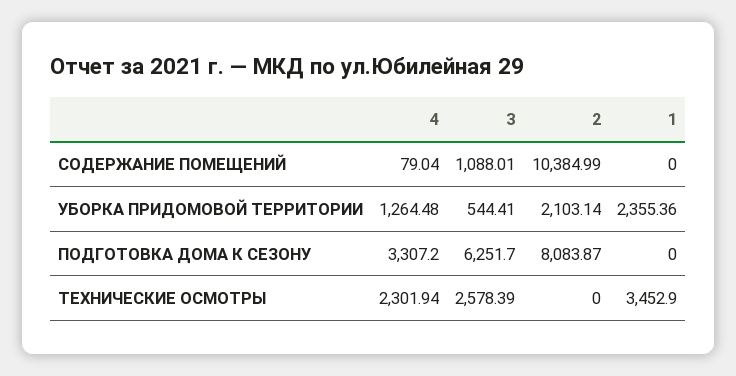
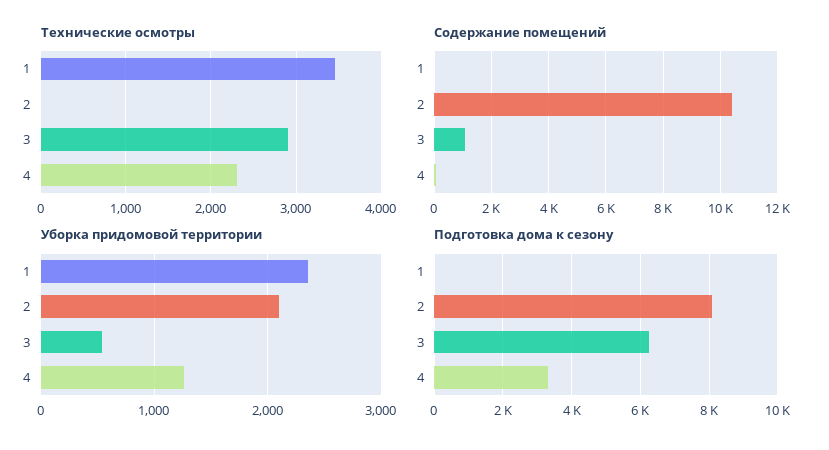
  {
    "СОДЕРЖАНИЕ ПОМЕЩЕНИЙ": {
      "4": 79.04,
      "3": 1088.01,
      "2": 10384.99,
      "1": 0
    },
    "УБОРКА ПРИДОМОВОЙ ТЕРРИТОРИИ": {
      "4": 1264.48,
      "3": 544.41,
      "2": 2103.14,
      "1": 2355.36
    },
    "ПОДГОТОВКА ДОМА К СЕЗОНУ": {
      "4": 3307.2,
      "3": 6251.7,
      "2": 8083.87,
      "1": 0
    },
    "ТЕХНИЧЕСКИЕ ОСМОТРЫ": {
      "4": 2301.94,
-     "3": 2578.39,
+     "3": 2900,
      "2": 0,
      "1": 3452.9
    }
  }

